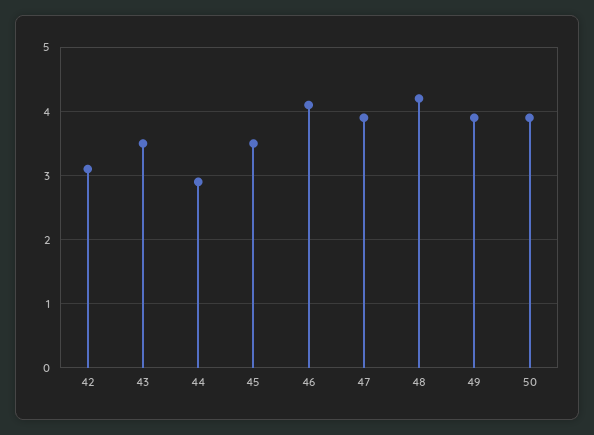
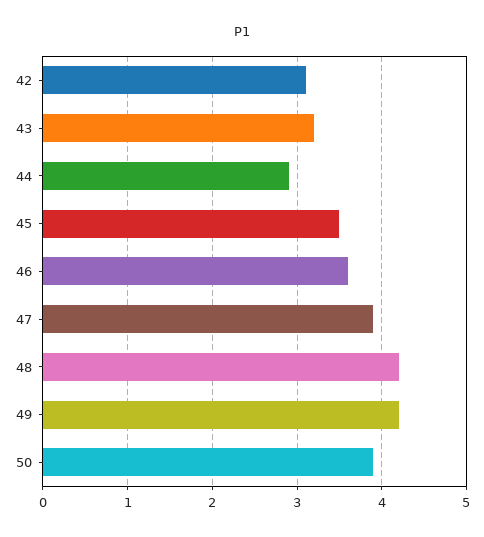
  {
    "42": 3.1,
-   "43": 3.5,
+   "43": 3.2,
    "44": 2.9,
    "45": 3.5,
-   "46": 4.1,
+   "46": 3.6,
    "47": 3.9,
    "48": 4.2,
-   "49": 3.9,
+   "49": 4.2,
    "50": 3.9
  }

